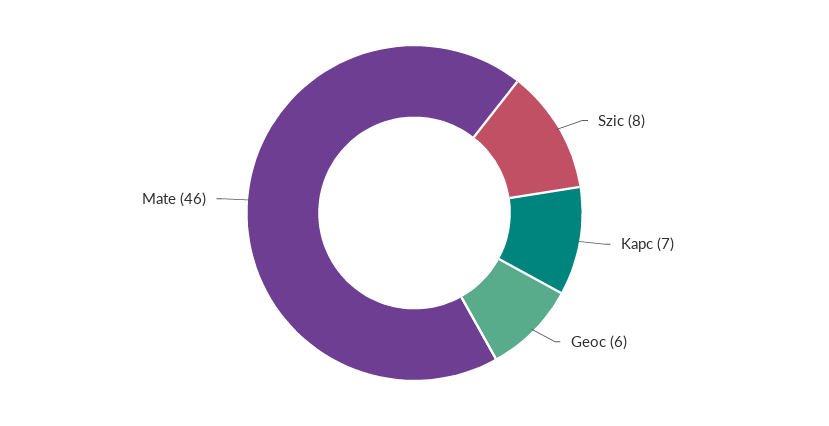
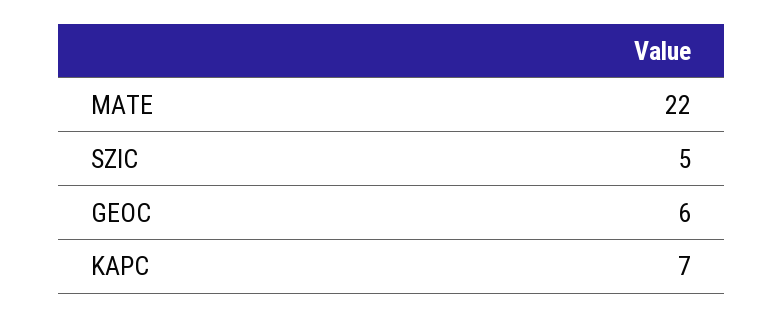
  {
-   "Szic": 8,
+   "Szic": 5,
    "Kapc": 7,
    "Geoc": 6,
-   "Mate": 46
+   "Mate": 22
  }

